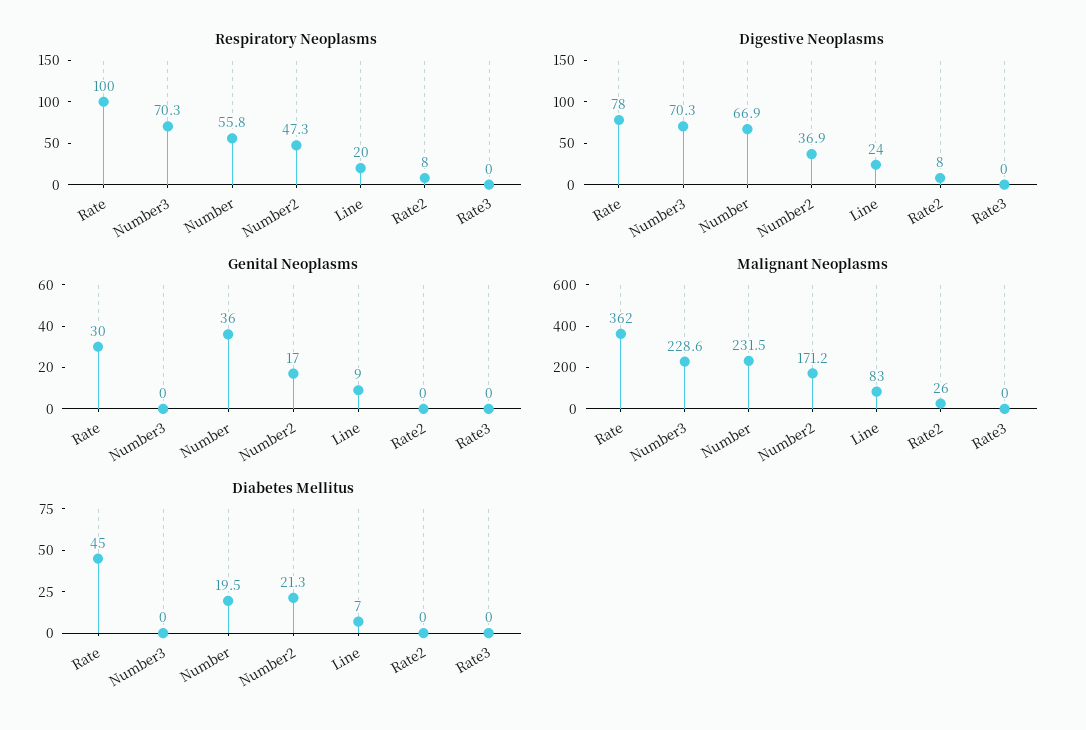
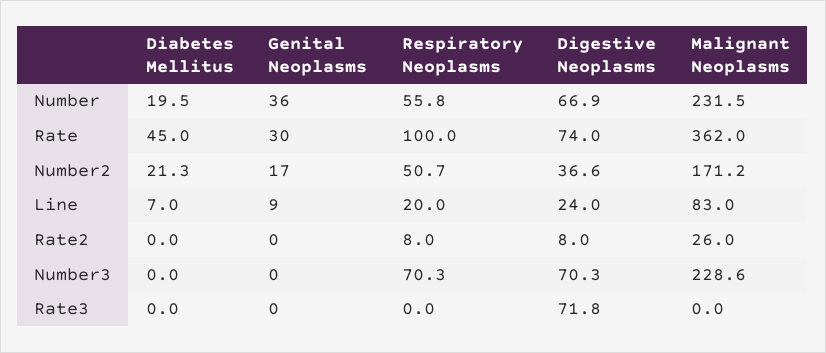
  {
    "Respiratory Neoplasms": {
      "Rate": 100,
      "Number3": 70.3,
      "Number": 55.8,
-     "Number2": 47.3,
+     "Number2": 50.7,
      "Line": 20,
      "Rate2": 8,
      "Rate3": 0
    },
    "Digestive Neoplasms": {
-     "Rate": 78,
+     "Rate": 74,
      "Number3": 70.3,
      "Number": 66.9,
-     "Number2": 36.9,
+     "Number2": 36.6,
      "Line": 24,
      "Rate2": 8,
-     "Rate3": 0
+     "Rate3": 71.8
    },
    "Genital Neoplasms": {
      "Rate": 30,
      "Number3": 0,
      "Number": 36,
      "Number2": 17,
      "Line": 9,
      "Rate2": 0,
      "Rate3": 0
    },
    "Malignant Neoplasms": {
      "Rate": 362,
      "Number3": 228.6,
      "Number": 231.5,
      "Number2": 171.2,
      "Line": 83,
      "Rate2": 26,
      "Rate3": 0
    },
    "Diabetes Mellitus": {
      "Rate": 45,
      "Number3": 0,
      "Number": 19.5,
      "Number2": 21.3,
      "Line": 7,
      "Rate2": 0,
      "Rate3": 0
    }
  }

